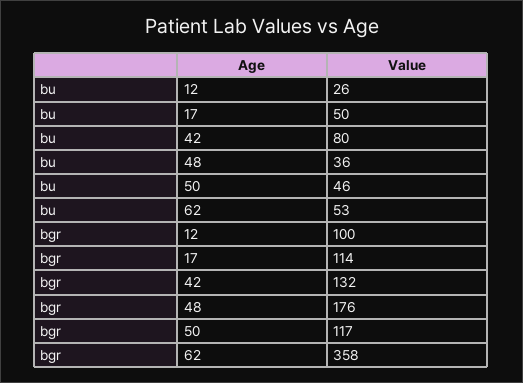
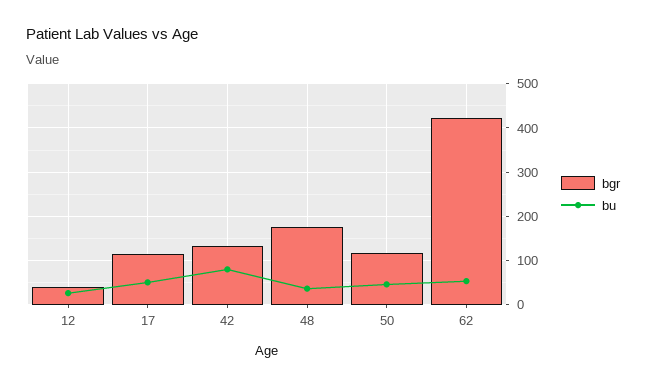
  {
    "bu": {
      "12": 26,
      "17": 50,
      "42": 80,
      "48": 36,
      "50": 46,
      "62": 53
    },
    "bgr": {
-     "12": 100,
+     "12": 40,
      "17": 114,
      "42": 132,
      "48": 176,
      "50": 117,
-     "62": 358
+     "62": 420
    }
  }

